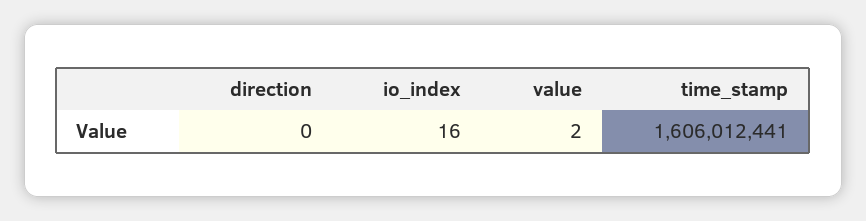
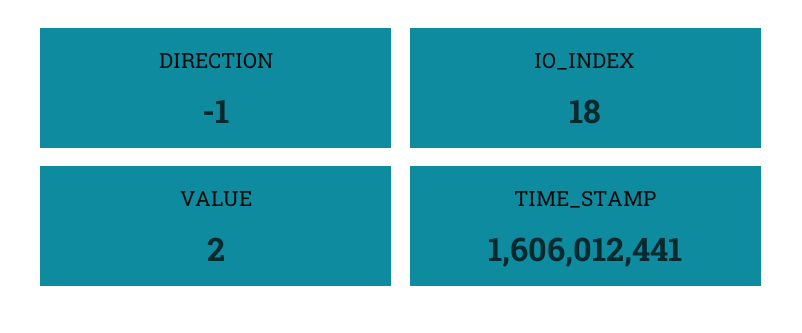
  {
-   "direction": 0,
+   "direction": -1,
-   "io_index": 16,
+   "io_index": 18,
    "value": 2,
    "time_stamp": 1606012441
  }

